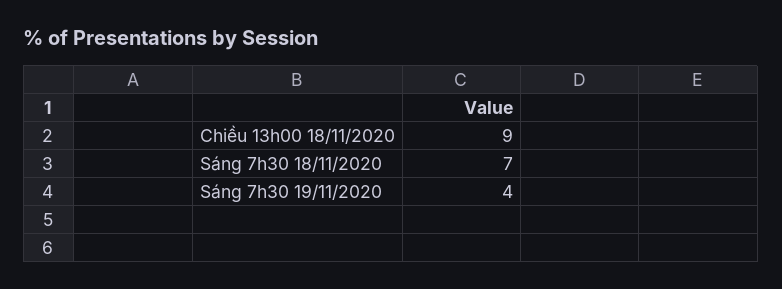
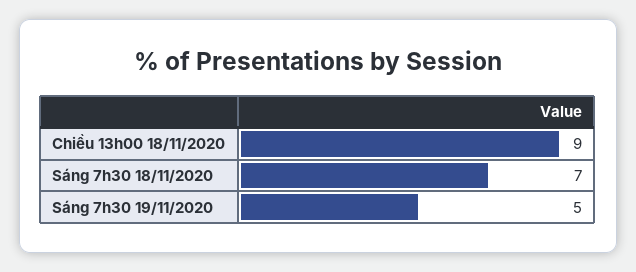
  {
    "Chiều 13h00 18/11/2020": 9,
    "Sáng 7h30 18/11/2020": 7,
-   "Sáng 7h30 19/11/2020": 4
+   "Sáng 7h30 19/11/2020": 5
  }

